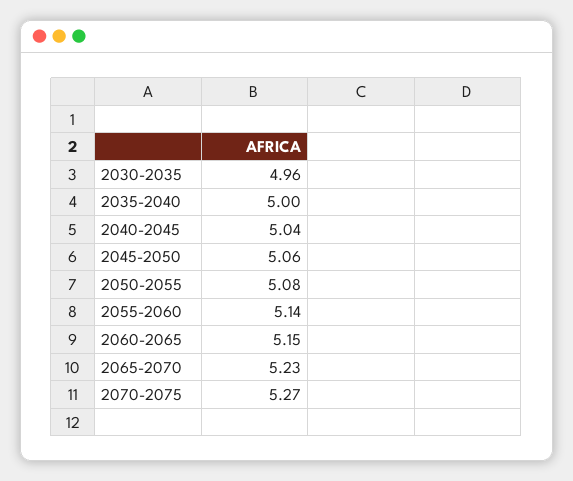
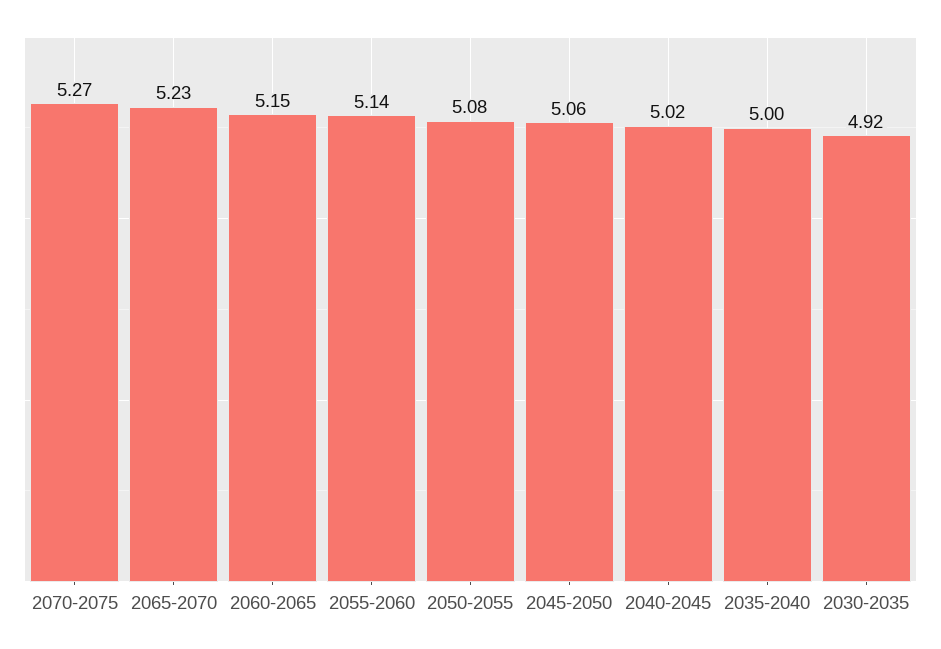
  {
-   "2030-2035": 4.96,
+   "2030-2035": 4.92,
    "2035-2040": 5,
-   "2040-2045": 5.04,
+   "2040-2045": 5.02,
    "2045-2050": 5.06,
    "2050-2055": 5.08,
    "2055-2060": 5.14,
    "2060-2065": 5.15,
    "2065-2070": 5.23,
    "2070-2075": 5.27
  }

